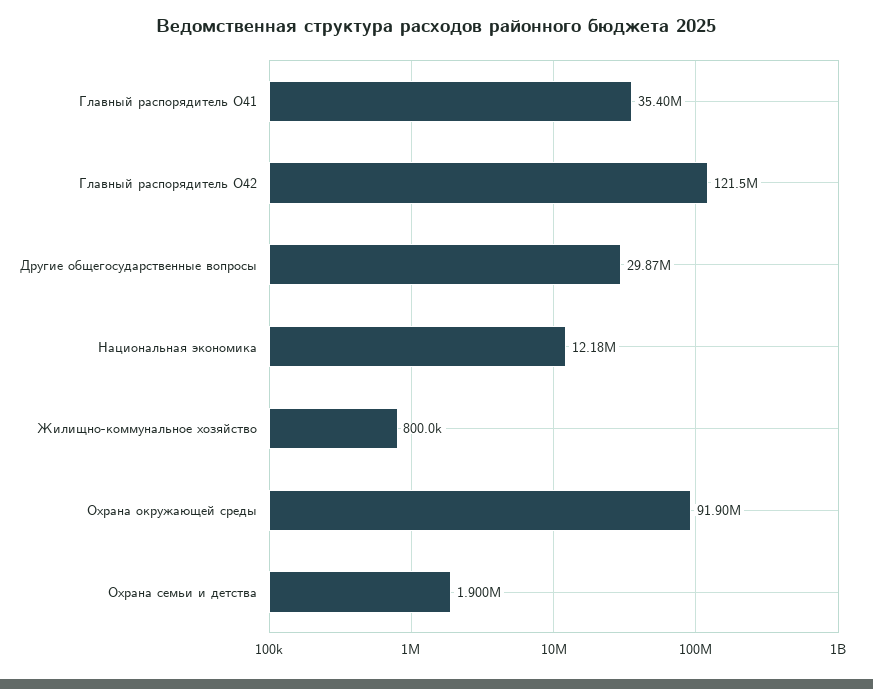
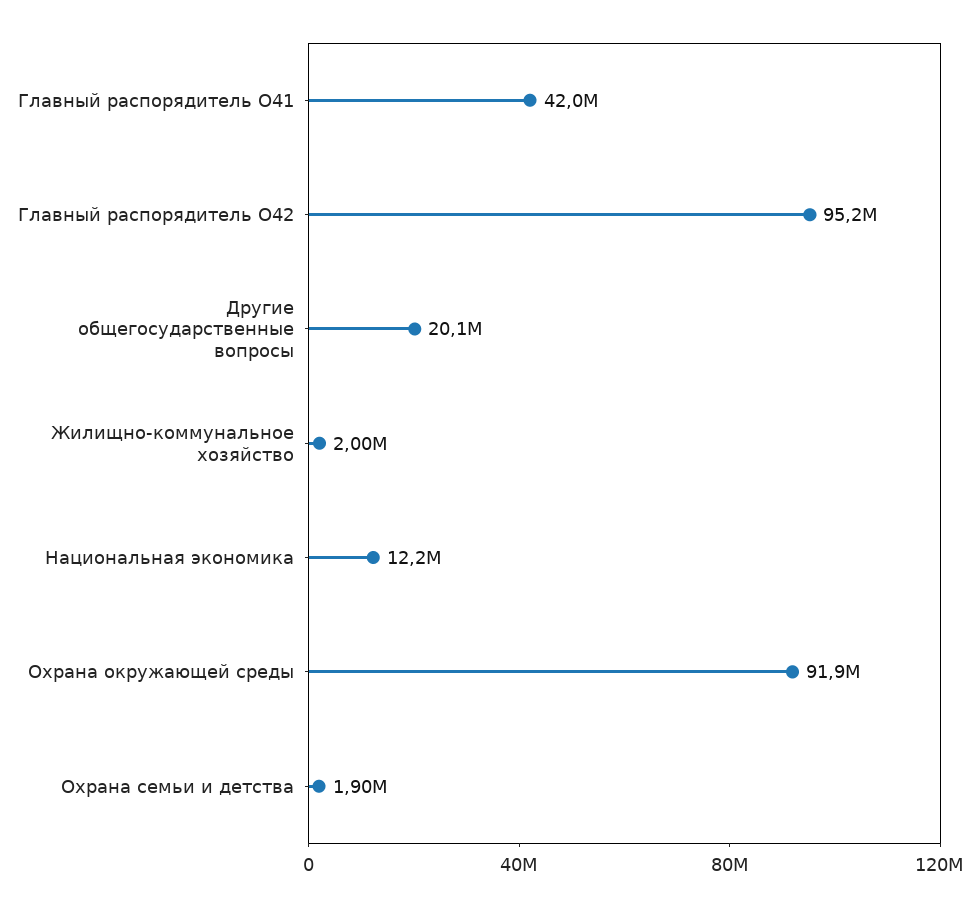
  {
-   "Главный распорядитель О41": 35400000,
+   "Главный распорядитель О41": 42000000,
-   "Главный распорядитель О42": 121500000,
+   "Главный распорядитель О42": 95200000,
-   "Другие общегосударственные вопросы": 29870000,
+   "Другие общегосударственные вопросы": 20100000,
    "Национальная экономика": 12180000,
-   "Жилищно-коммунальное хозяйство": 800000,
+   "Жилищно-коммунальное хозяйство": 2000000,
    "Охрана окружающей среды": 91900000,
    "Охрана семьи и детства": 1900000
  }

